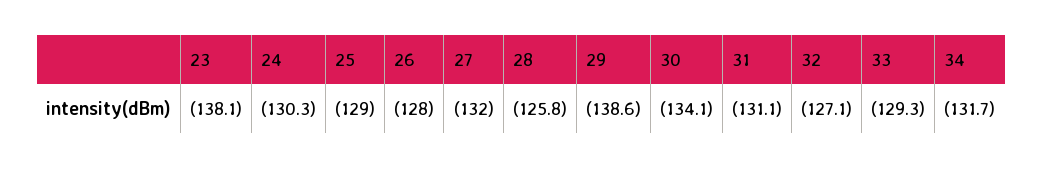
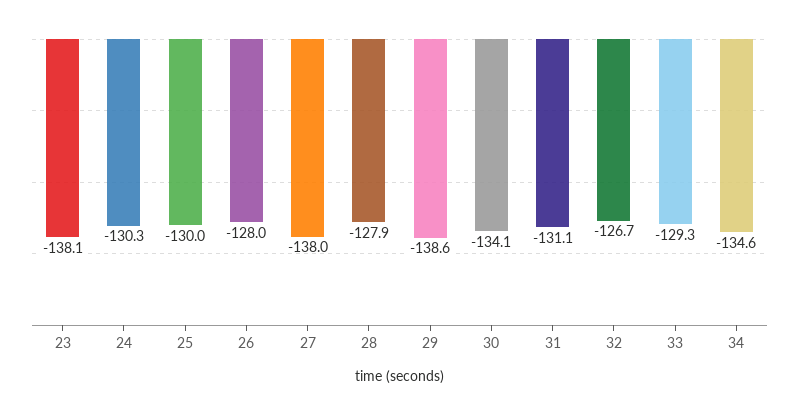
  {
    "23": -138.1,
    "24": -130.3,
-   "25": -129,
+   "25": -130,
    "26": -128,
-   "27": -132,
+   "27": -138,
-   "28": -125.8,
+   "28": -127.9,
    "29": -138.6,
    "30": -134.1,
    "31": -131.1,
-   "32": -127.1,
+   "32": -126.7,
    "33": -129.3,
-   "34": -131.7
+   "34": -134.6
  }

